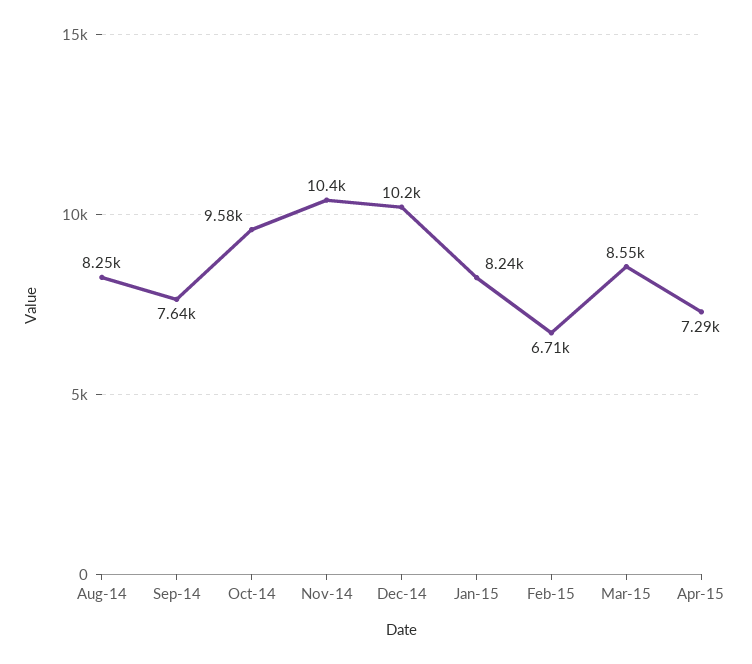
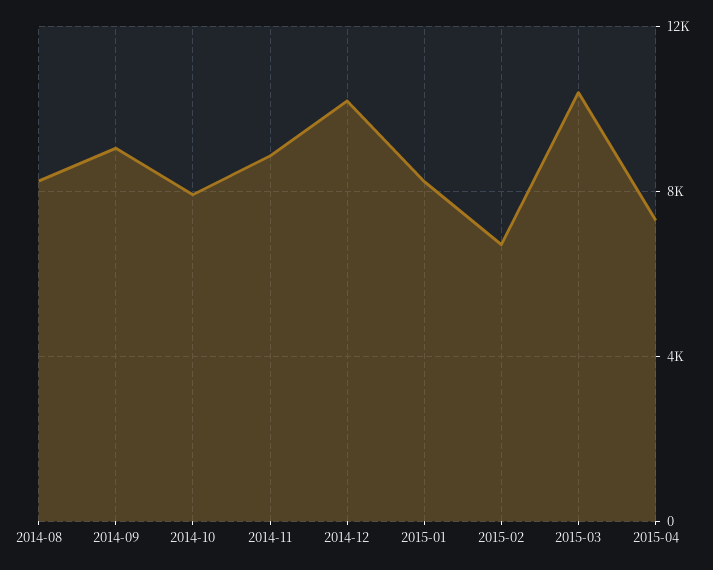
  {
    "Aug-14": 8250,
-   "Sep-14": 7640,
+   "Sep-14": 9000,
-   "Oct-14": 9580,
+   "Oct-14": 8000,
-   "Nov-14": 10400,
+   "Nov-14": 9000,
    "Dec-14": 10200,
    "Jan-15": 8240,
    "Feb-15": 6710,
-   "Mar-15": 8550,
+   "Mar-15": 10500,
    "Apr-15": 7290
  }

